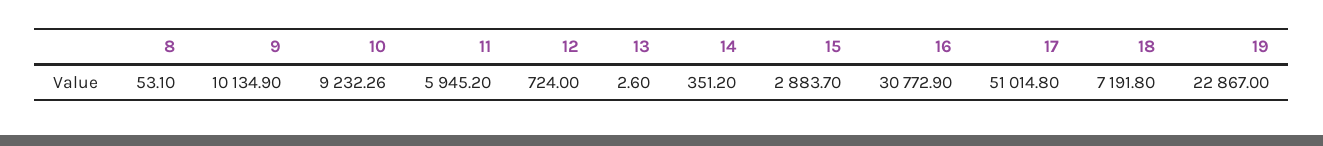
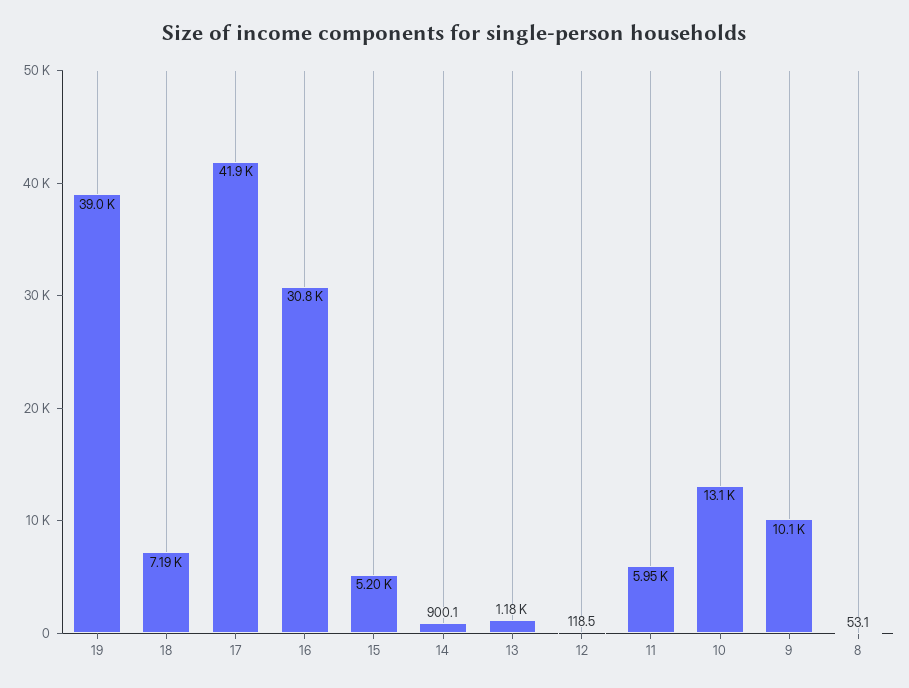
  {
    "8": 53.1,
    "9": 10134.9,
-   "10": 9232.26,
+   "10": 13100,
    "11": 5945.2,
-   "12": 724,
+   "12": 118.5,
-   "13": 2.6,
+   "13": 1180,
-   "14": 351.2,
+   "14": 900.1,
-   "15": 2883.7,
+   "15": 5200,
    "16": 30772.9,
-   "17": 51014.8,
+   "17": 41900,
    "18": 7191.8,
-   "19": 22867
+   "19": 39000
  }

